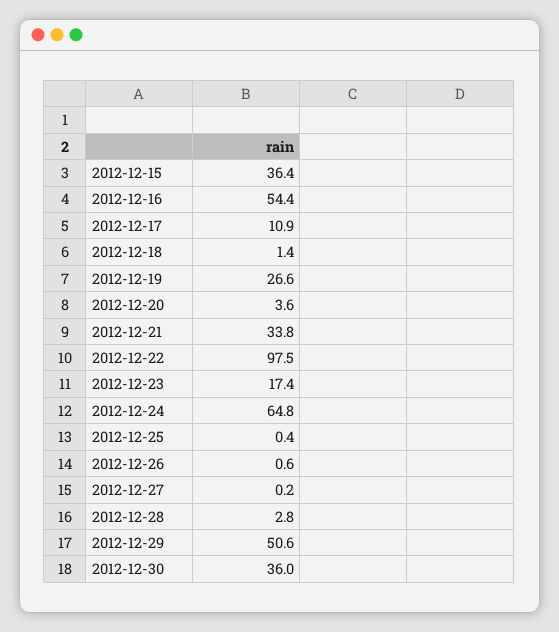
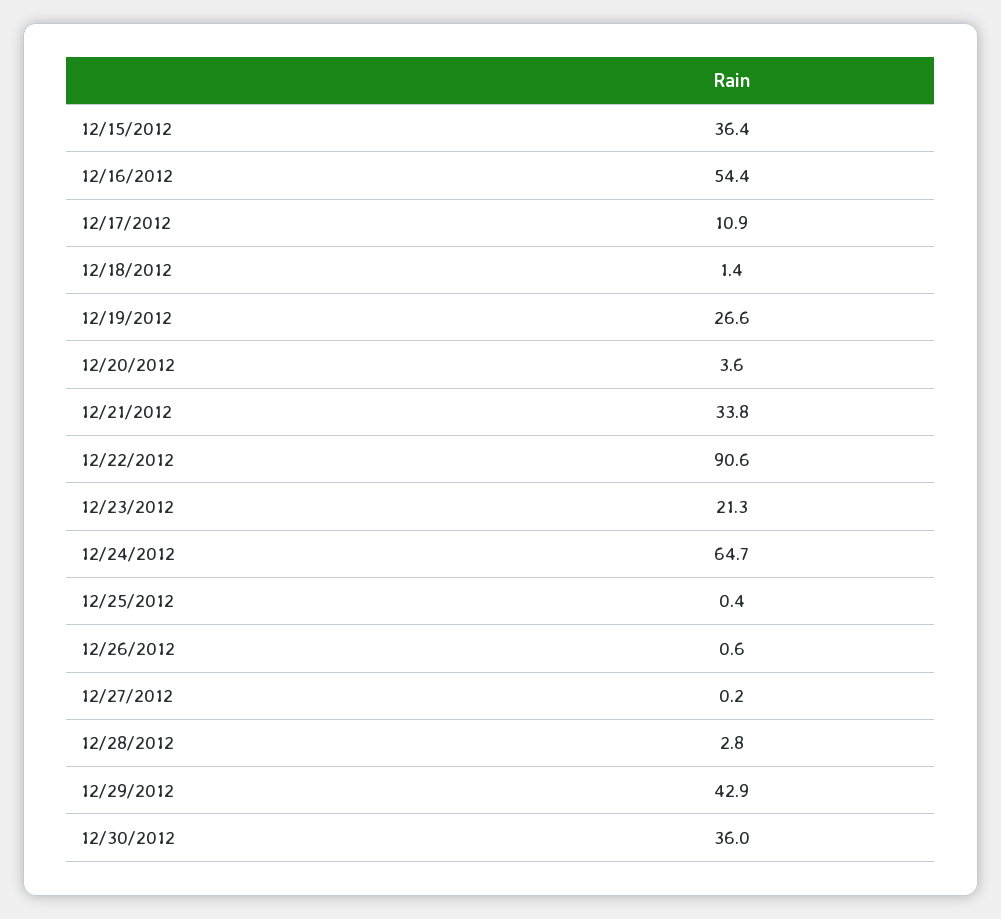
  {
    "2012-12-15": 36.4,
    "2012-12-16": 54.4,
    "2012-12-17": 10.9,
    "2012-12-18": 1.4,
    "2012-12-19": 26.6,
    "2012-12-20": 3.6,
    "2012-12-21": 33.8,
-   "2012-12-22": 97.5,
+   "2012-12-22": 90.6,
-   "2012-12-23": 17.4,
+   "2012-12-23": 21.3,
-   "2012-12-24": 64.8,
+   "2012-12-24": 64.7,
    "2012-12-25": 0.4,
    "2012-12-26": 0.6,
    "2012-12-27": 0.2,
    "2012-12-28": 2.8,
-   "2012-12-29": 50.6,
+   "2012-12-29": 42.9,
    "2012-12-30": 36
  }

